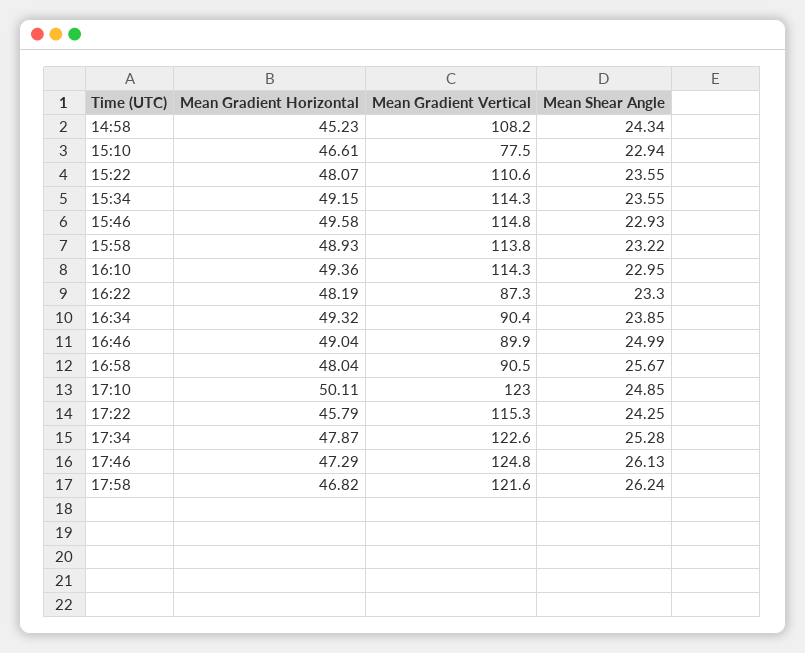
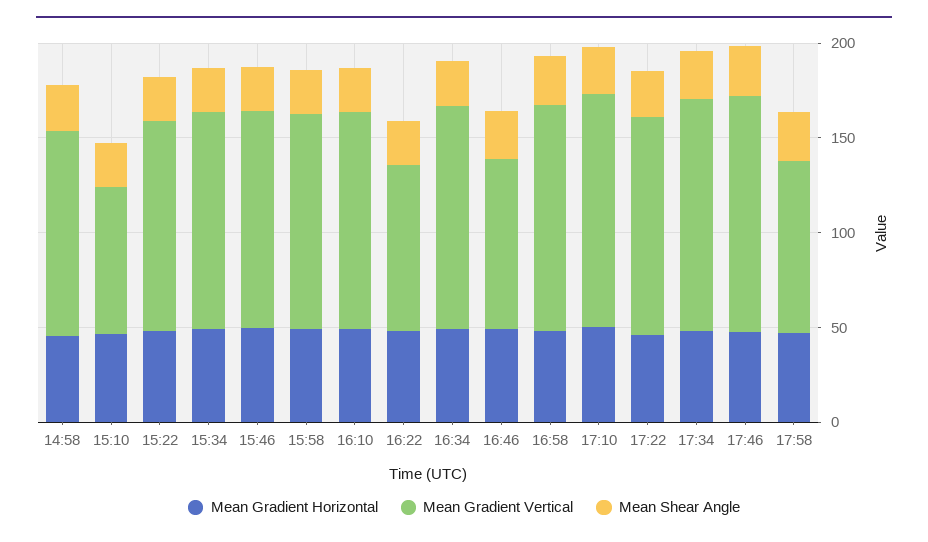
  {
    "Mean Gradient Horizontal": {
      "14:58": 45.23,
      "15:10": 46.61,
      "15:22": 48.07,
      "15:34": 49.15,
      "15:46": 49.58,
      "15:58": 48.93,
      "16:10": 49.36,
      "16:22": 48.19,
      "16:34": 49.32,
      "16:46": 49.04,
      "16:58": 48.04,
      "17:10": 50.11,
      "17:22": 45.79,
      "17:34": 47.87,
      "17:46": 47.29,
      "17:58": 46.82
    },
    "Mean Gradient Vertical": {
      "14:58": 108.2,
      "15:10": 77.5,
      "15:22": 110.6,
      "15:34": 114.3,
      "15:46": 114.8,
      "15:58": 113.8,
      "16:10": 114.3,
      "16:22": 87.3,
-     "16:34": 90.4,
+     "16:34": 120,
      "16:46": 89.9,
-     "16:58": 90.5,
+     "16:58": 120,
      "17:10": 123,
      "17:22": 115.3,
      "17:34": 122.6,
      "17:46": 124.8,
-     "17:58": 121.6
+     "17:58": 90
    },
    "Mean Shear Angle": {
      "14:58": 24.34,
      "15:10": 22.94,
      "15:22": 23.55,
      "15:34": 23.55,
      "15:46": 22.93,
      "15:58": 23.22,
      "16:10": 22.95,
      "16:22": 23.3,
      "16:34": 23.85,
      "16:46": 24.99,
      "16:58": 25.67,
      "17:10": 24.85,
      "17:22": 24.25,
      "17:34": 25.28,
      "17:46": 26.13,
      "17:58": 26.24
    }
  }

